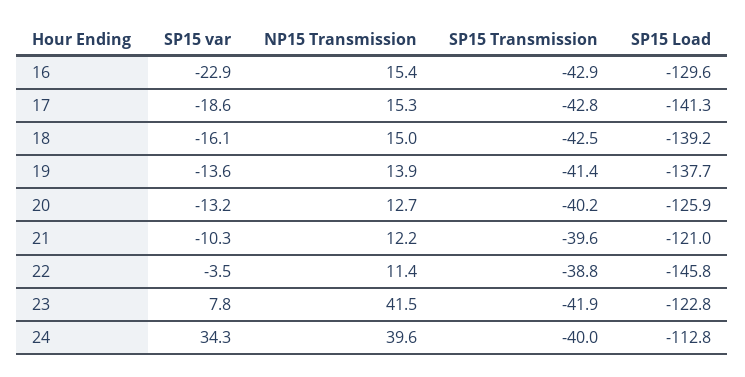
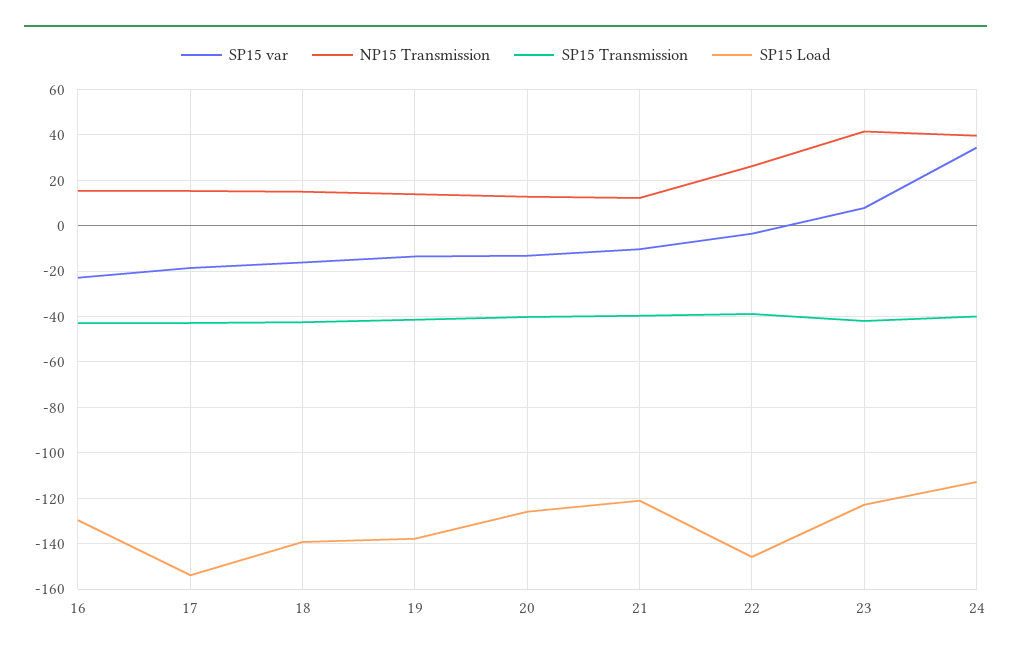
  {
    "SP15 var": {
      "16": -22.9,
      "17": -18.6,
      "18": -16.1,
      "19": -13.6,
      "20": -13.2,
      "21": -10.3,
      "22": -3.5,
      "23": 7.8,
      "24": 34.3
    },
    "NP15 Transmission": {
      "16": 15.4,
      "17": 15.3,
      "18": 15,
      "19": 13.9,
      "20": 12.7,
      "21": 12.2,
-     "22": 11.4,
+     "22": 25,
      "23": 41.5,
      "24": 39.6
    },
    "SP15 Transmission": {
      "16": -42.9,
      "17": -42.8,
      "18": -42.5,
      "19": -41.4,
      "20": -40.2,
      "21": -39.6,
      "22": -38.8,
      "23": -41.9,
      "24": -40
    },
    "SP15 Load": {
      "16": -129.6,
-     "17": -141.3,
+     "17": -155,
      "18": -139.2,
      "19": -137.7,
      "20": -125.9,
      "21": -121,
      "22": -145.8,
      "23": -122.8,
      "24": -112.8
    }
  }

